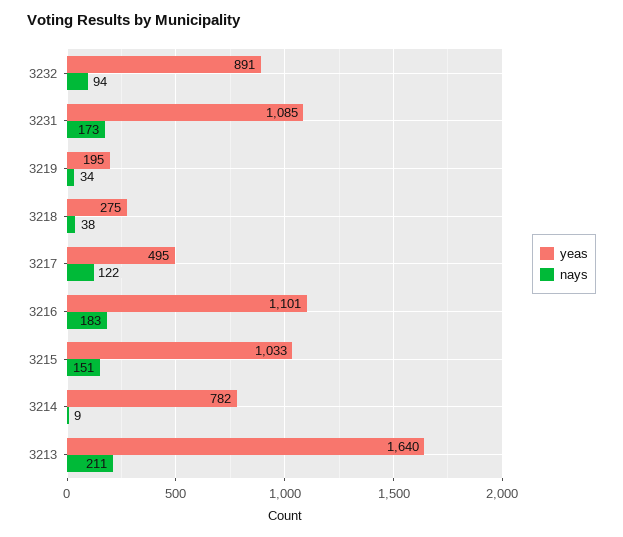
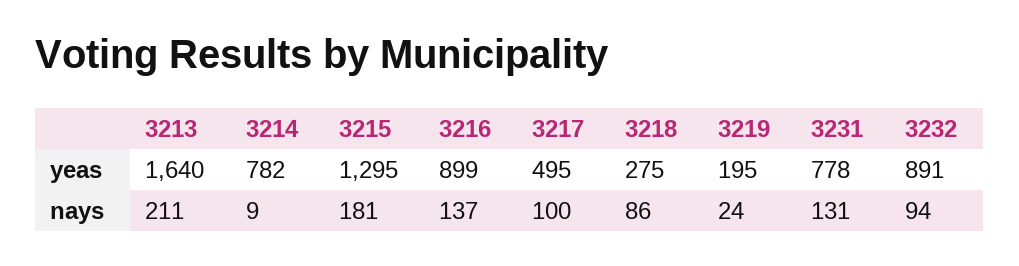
  {
    "yeas": {
      "3232": 891,
-     "3231": 1085,
+     "3231": 778,
      "3219": 195,
      "3218": 275,
      "3217": 495,
-     "3216": 1101,
+     "3216": 899,
-     "3215": 1033,
+     "3215": 1295,
      "3214": 782,
      "3213": 1640
    },
    "nays": {
      "3232": 94,
-     "3231": 173,
+     "3231": 131,
-     "3219": 34,
+     "3219": 24,
-     "3218": 38,
+     "3218": 86,
-     "3217": 122,
+     "3217": 100,
-     "3216": 183,
+     "3216": 137,
-     "3215": 151,
+     "3215": 181,
      "3214": 9,
      "3213": 211
    }
  }

